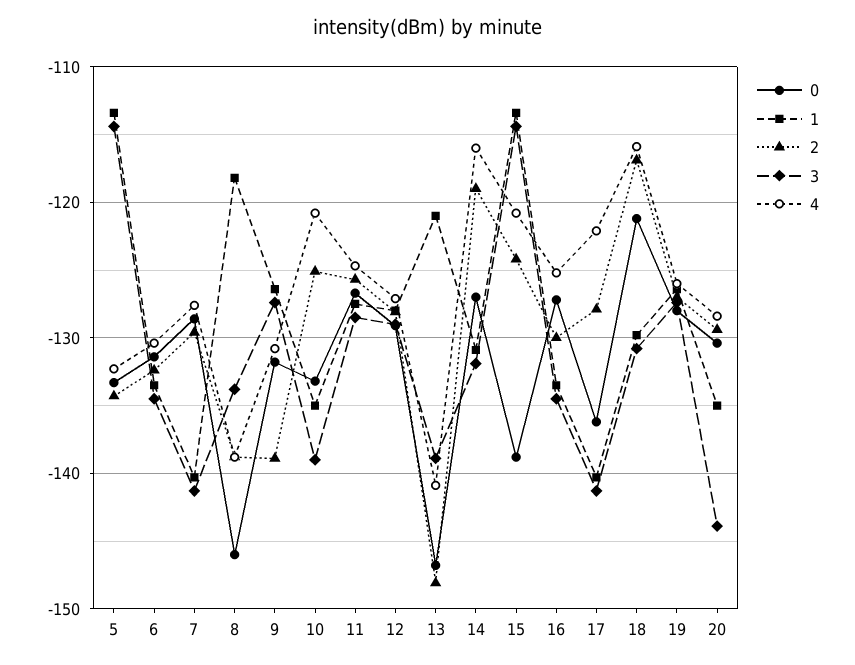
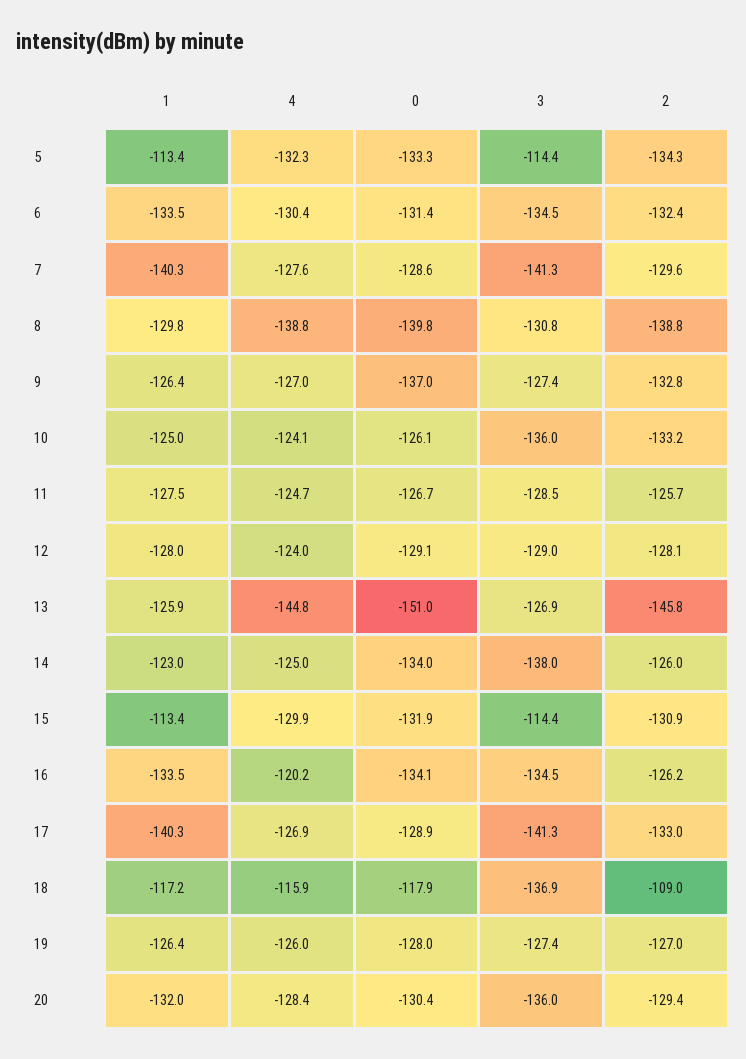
  {
    "0": {
      "5": -133.3,
      "6": -131.4,
      "7": -128.6,
-     "8": -146,
+     "8": -139.8,
-     "9": -132,
+     "9": -137,
-     "10": -133,
+     "10": -126.1,
      "11": -126.7,
      "12": -129.1,
-     "13": -147,
+     "13": -151,
-     "14": -127,
+     "14": -134,
-     "15": -139,
+     "15": -131.9,
-     "16": -127,
+     "16": -134.1,
-     "17": -136,
+     "17": -128.9,
-     "18": -121,
+     "18": -117.9,
      "19": -128,
      "20": -130.4
    },
    "1": {
      "5": -113.4,
      "6": -133.5,
      "7": -140.3,
-     "8": -118,
+     "8": -129.8,
      "9": -126.4,
-     "10": -135,
+     "10": -125,
      "11": -127.5,
      "12": -128,
-     "13": -121,
+     "13": -125.9,
-     "14": -131,
+     "14": -123,
      "15": -113.4,
      "16": -133.5,
      "17": -140.3,
-     "18": -130,
+     "18": -117.2,
      "19": -126.4,
-     "20": -135
+     "20": -132
    },
    "2": {
      "5": -134.3,
      "6": -132.4,
      "7": -129.6,
      "8": -138.8,
-     "9": -139,
+     "9": -132.8,
-     "10": -125,
+     "10": -133.2,
      "11": -125.7,
      "12": -128.1,
-     "13": -148,
+     "13": -145.8,
-     "14": -119,
+     "14": -126,
-     "15": -124,
+     "15": -130.9,
-     "16": -130,
+     "16": -126.2,
-     "17": -128,
+     "17": -133,
-     "18": -117,
+     "18": -109,
      "19": -127,
      "20": -129.4
    },
    "3": {
      "5": -114.4,
      "6": -134.5,
      "7": -141.3,
-     "8": -134,
+     "8": -130.8,
      "9": -127.4,
-     "10": -139,
+     "10": -136,
      "11": -128.5,
      "12": -129,
-     "13": -139,
+     "13": -126.9,
-     "14": -132,
+     "14": -138,
      "15": -114.4,
      "16": -134.5,
      "17": -141.3,
-     "18": -131,
+     "18": -136.9,
      "19": -127.4,
-     "20": -144
+     "20": -136
    },
    "4": {
      "5": -132.3,
      "6": -130.4,
      "7": -127.6,
      "8": -138.8,
-     "9": -131,
+     "9": -127,
-     "10": -121,
+     "10": -124.1,
      "11": -124.7,
-     "12": -127,
+     "12": -124,
-     "13": -141,
+     "13": -144.8,
-     "14": -116,
+     "14": -125,
-     "15": -121,
+     "15": -129.9,
-     "16": -125,
+     "16": -120.2,
-     "17": -122,
+     "17": -126.9,
      "18": -115.9,
      "19": -126,
      "20": -128.4
    }
  }

